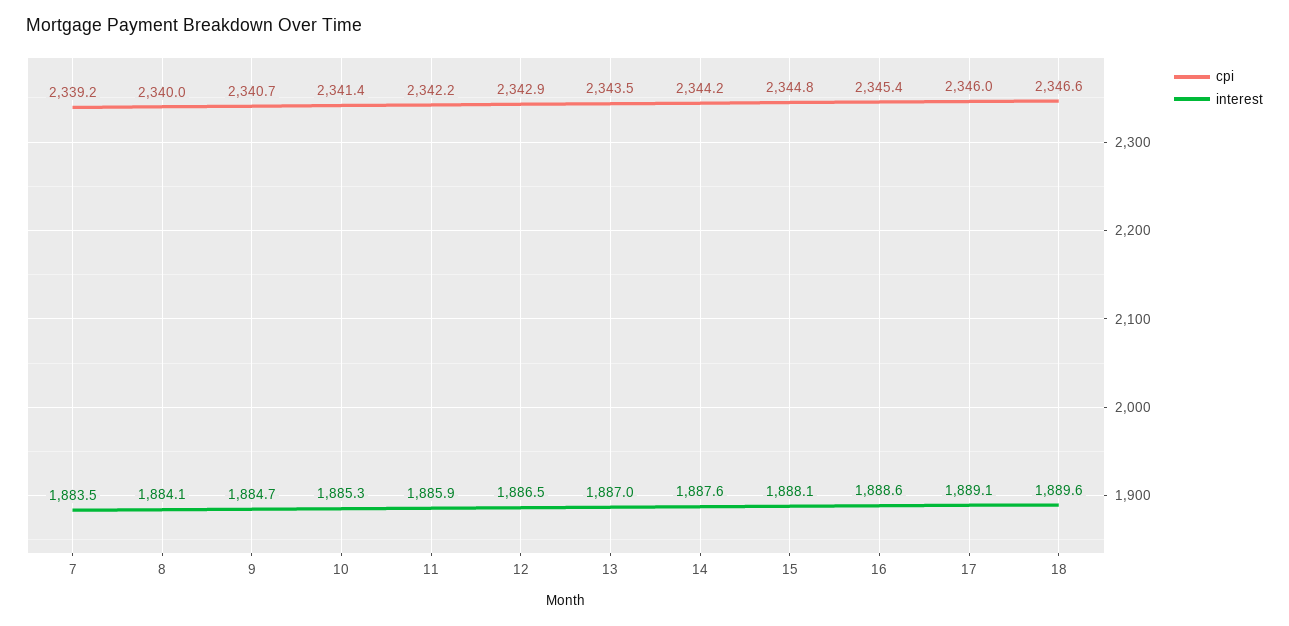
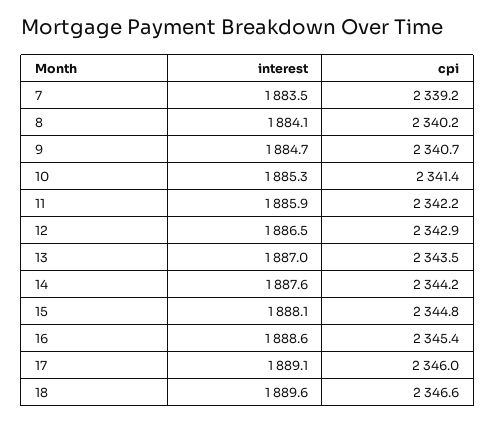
  {
    "cpi": {
      "7": 2339.2,
-     "8": 2340,
+     "8": 2340.2,
      "9": 2340.7,
      "10": 2341.4,
      "11": 2342.2,
      "12": 2342.9,
      "13": 2343.5,
      "14": 2344.2,
      "15": 2344.8,
      "16": 2345.4,
      "17": 2346,
      "18": 2346.6
    },
    "interest": {
      "7": 1883.5,
      "8": 1884.1,
      "9": 1884.7,
      "10": 1885.3,
      "11": 1885.9,
      "12": 1886.5,
      "13": 1887,
      "14": 1887.6,
      "15": 1888.1,
      "16": 1888.6,
      "17": 1889.1,
      "18": 1889.6
    }
  }

